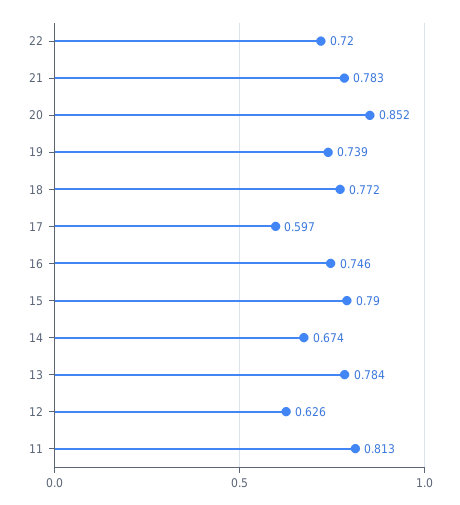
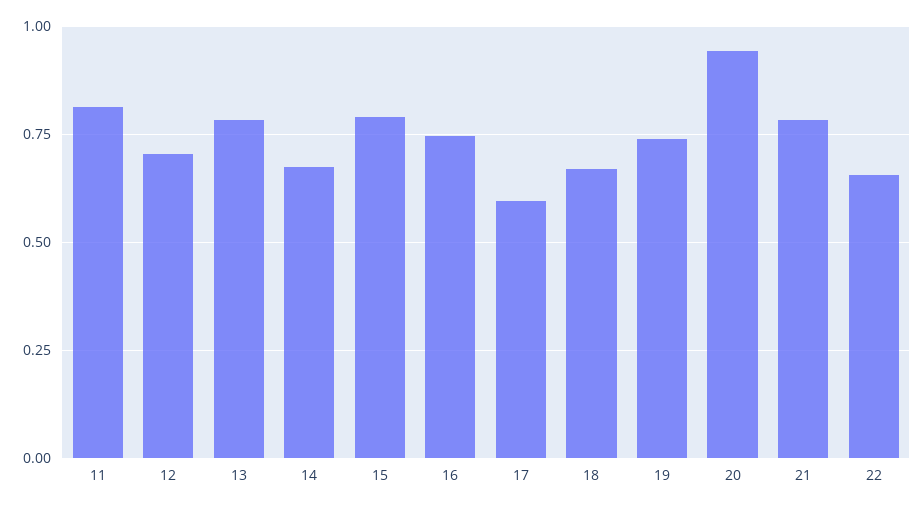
  {
-   "22": 0.72,
+   "22": 0.65,
    "21": 0.783,
-   "20": 0.852,
+   "20": 0.95,
    "19": 0.739,
-   "18": 0.772,
+   "18": 0.675,
    "17": 0.597,
    "16": 0.746,
    "15": 0.79,
    "14": 0.674,
    "13": 0.784,
-   "12": 0.626,
+   "12": 0.7,
    "11": 0.813
  }

